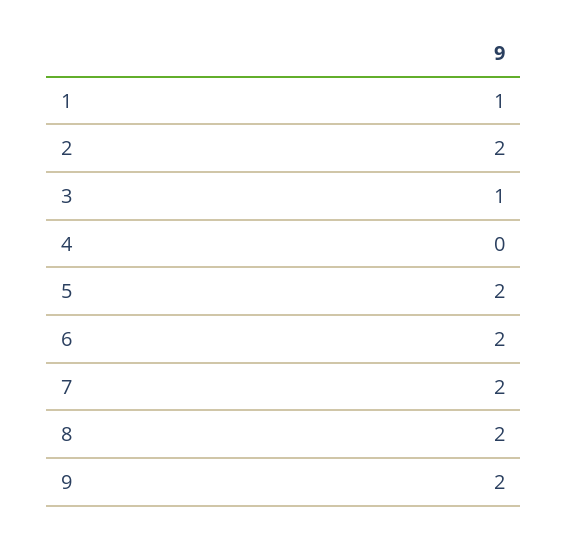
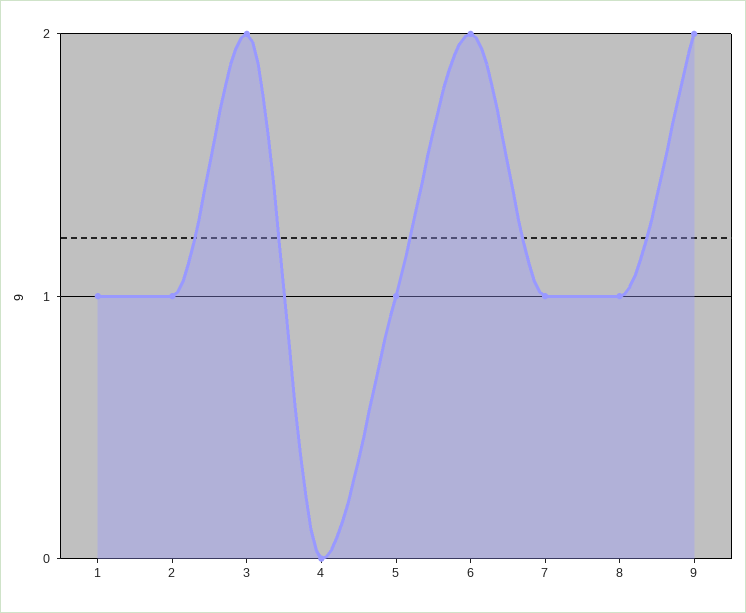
  {
    "1": 1,
-   "2": 2,
+   "2": 1,
-   "3": 1,
+   "3": 2,
    "4": 0,
-   "5": 2,
+   "5": 1,
    "6": 2,
-   "7": 2,
+   "7": 1,
-   "8": 2,
+   "8": 1,
    "9": 2
  }

